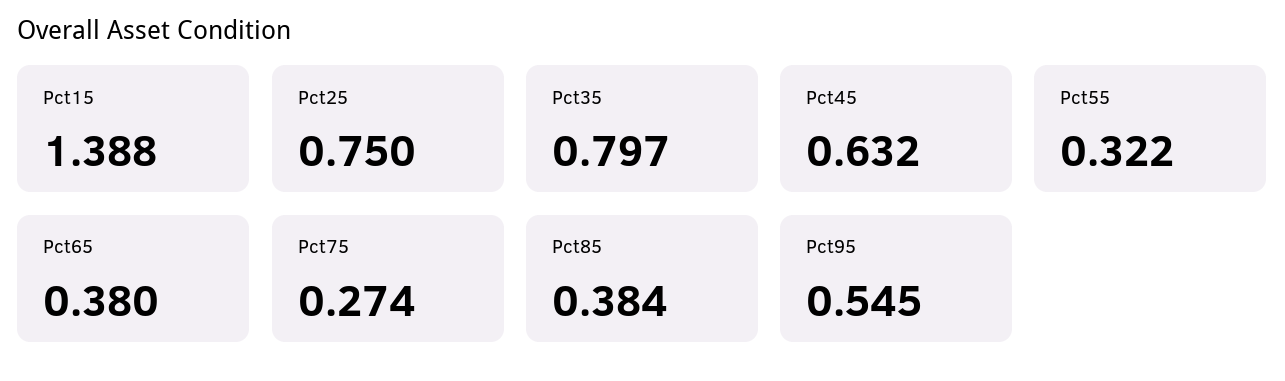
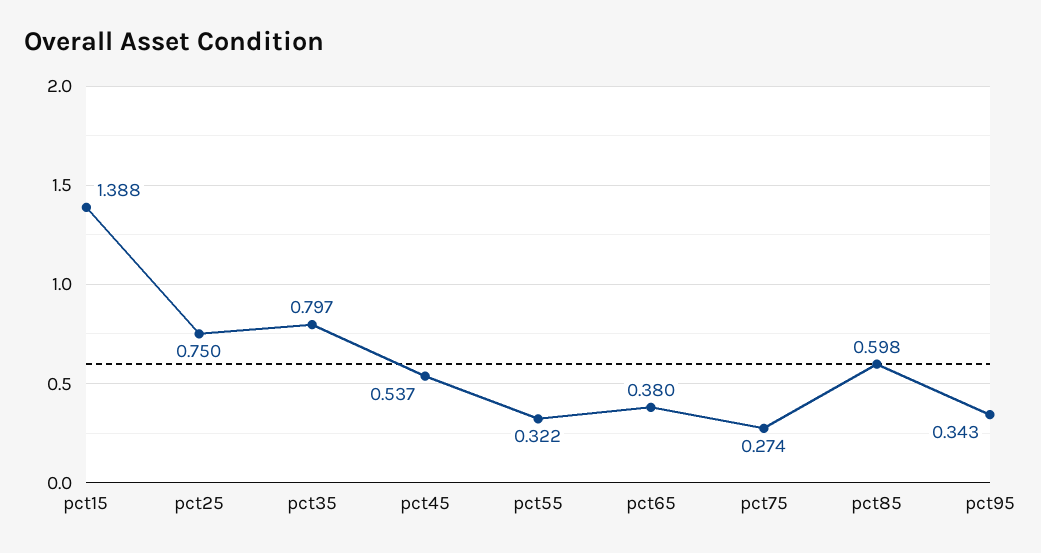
  {
    "Pct15": 1.388,
    "Pct25": 0.75,
    "Pct35": 0.797,
-   "Pct45": 0.632,
+   "Pct45": 0.537,
    "Pct55": 0.322,
    "Pct65": 0.38,
    "Pct75": 0.274,
-   "Pct85": 0.384,
+   "Pct85": 0.598,
-   "Pct95": 0.545
+   "Pct95": 0.343
  }

